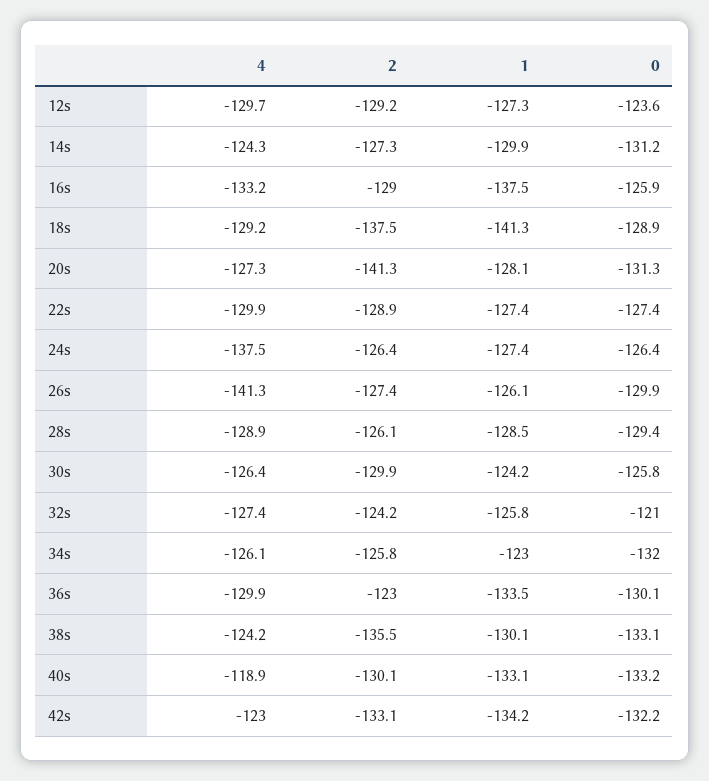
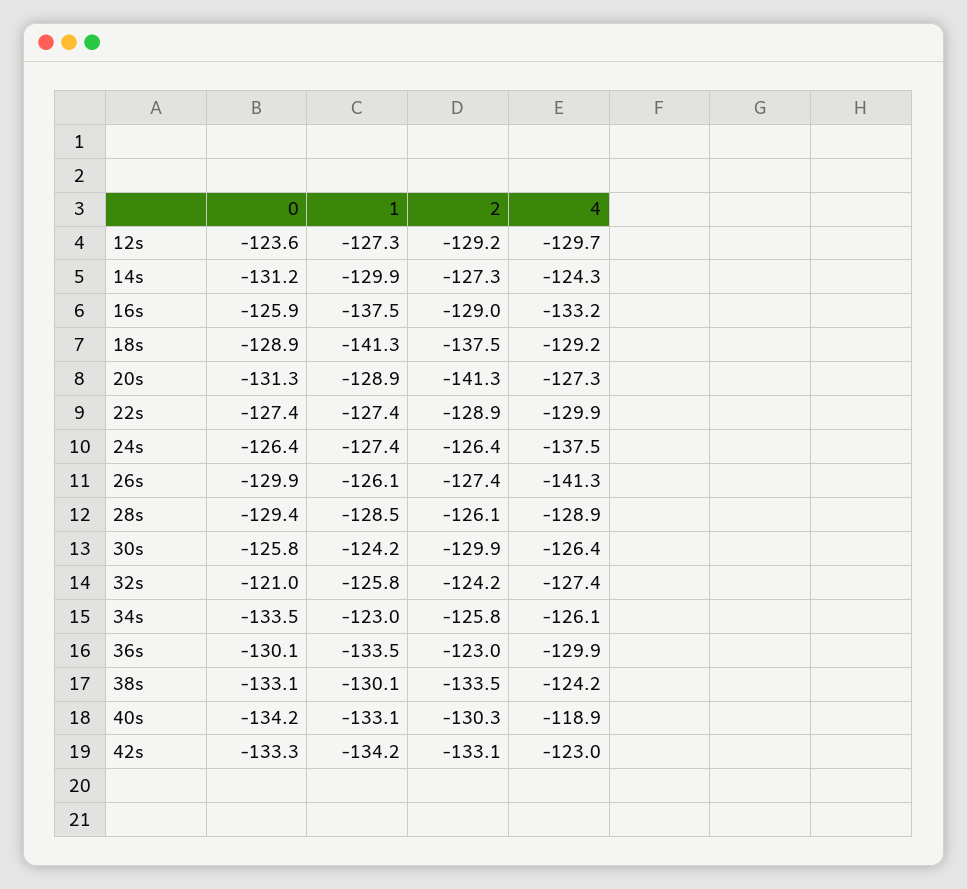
  {
    "4": {
      "12s": -129.7,
      "14s": -124.3,
      "16s": -133.2,
      "18s": -129.2,
      "20s": -127.3,
      "22s": -129.9,
      "24s": -137.5,
      "26s": -141.3,
      "28s": -128.9,
      "30s": -126.4,
      "32s": -127.4,
      "34s": -126.1,
      "36s": -129.9,
      "38s": -124.2,
      "40s": -118.9,
      "42s": -123
    },
    "2": {
      "12s": -129.2,
      "14s": -127.3,
      "16s": -129,
      "18s": -137.5,
      "20s": -141.3,
      "22s": -128.9,
      "24s": -126.4,
      "26s": -127.4,
      "28s": -126.1,
      "30s": -129.9,
      "32s": -124.2,
      "34s": -125.8,
      "36s": -123,
-     "38s": -135.5,
+     "38s": -133.5,
-     "40s": -130.1,
+     "40s": -130.3,
      "42s": -133.1
    },
    "1": {
      "12s": -127.3,
      "14s": -129.9,
      "16s": -137.5,
      "18s": -141.3,
-     "20s": -128.1,
+     "20s": -128.9,
      "22s": -127.4,
      "24s": -127.4,
      "26s": -126.1,
      "28s": -128.5,
      "30s": -124.2,
      "32s": -125.8,
      "34s": -123,
      "36s": -133.5,
      "38s": -130.1,
      "40s": -133.1,
      "42s": -134.2
    },
    "0": {
      "12s": -123.6,
      "14s": -131.2,
      "16s": -125.9,
      "18s": -128.9,
      "20s": -131.3,
      "22s": -127.4,
      "24s": -126.4,
      "26s": -129.9,
      "28s": -129.4,
      "30s": -125.8,
      "32s": -121,
-     "34s": -132,
+     "34s": -133.5,
      "36s": -130.1,
      "38s": -133.1,
-     "40s": -133.2,
+     "40s": -134.2,
-     "42s": -132.2
+     "42s": -133.3
    }
  }

